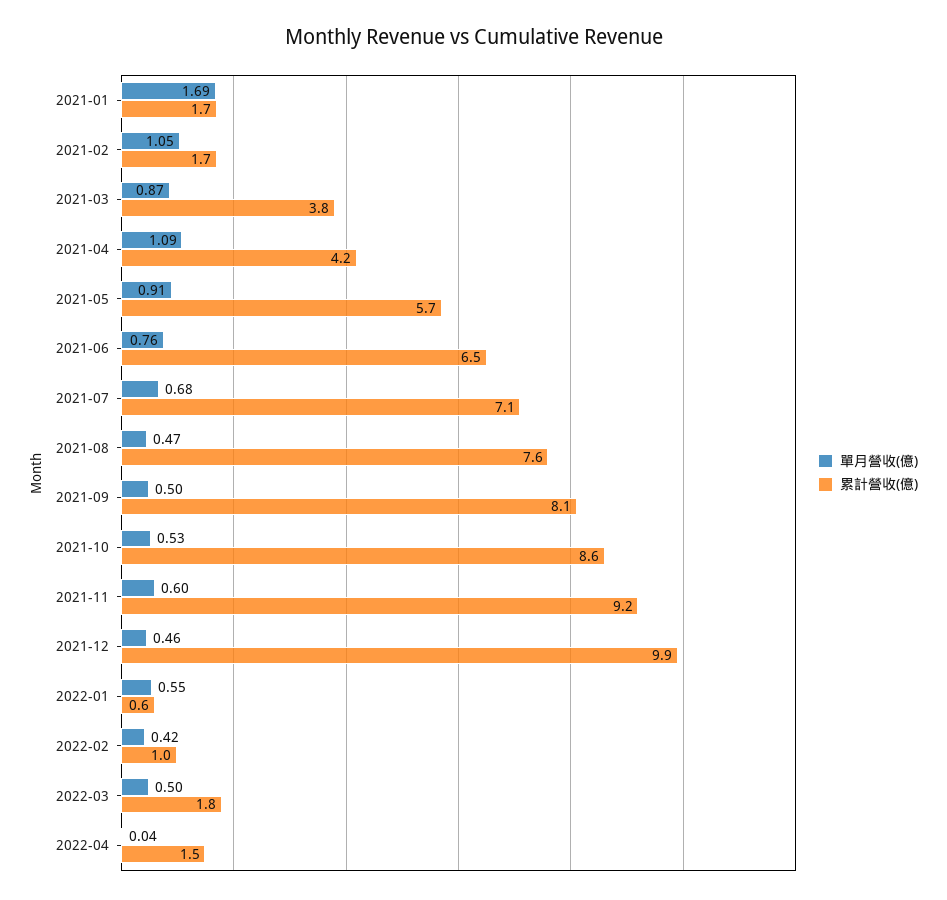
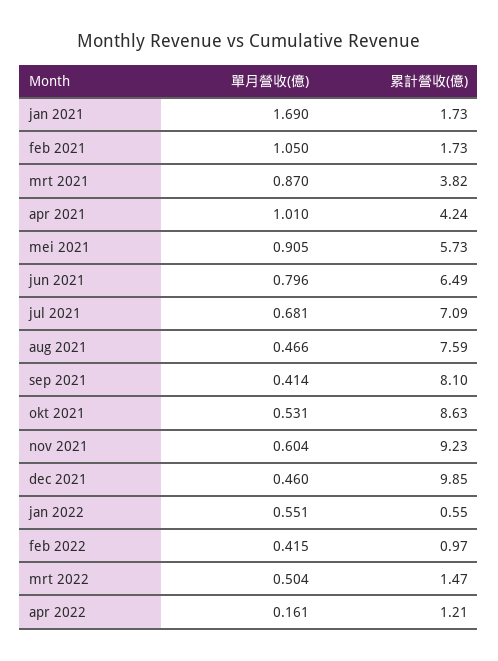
  {
    "單月營收(億)": {
      "2021-01": 1.69,
      "2021-02": 1.05,
      "2021-03": 0.87,
-     "2021-04": 1.09,
+     "2021-04": 1.01,
      "2021-05": 0.905,
-     "2021-06": 0.76,
+     "2021-06": 0.796,
      "2021-07": 0.681,
      "2021-08": 0.466,
-     "2021-09": 0.5,
+     "2021-09": 0.414,
      "2021-10": 0.531,
      "2021-11": 0.604,
      "2021-12": 0.46,
      "2022-01": 0.551,
      "2022-02": 0.415,
      "2022-03": 0.504,
-     "2022-04": 0.04
+     "2022-04": 0.161
    },
    "累計營收(億)": {
      "2021-01": 1.73,
      "2021-02": 1.73,
      "2021-03": 3.82,
      "2021-04": 4.24,
      "2021-05": 5.73,
      "2021-06": 6.49,
      "2021-07": 7.09,
      "2021-08": 7.59,
      "2021-09": 8.1,
      "2021-10": 8.63,
      "2021-11": 9.23,
      "2021-12": 9.85,
      "2022-01": 0.55,
      "2022-02": 0.97,
-     "2022-03": 1.8,
+     "2022-03": 1.47,
-     "2022-04": 1.5
+     "2022-04": 1.21
    }
  }

